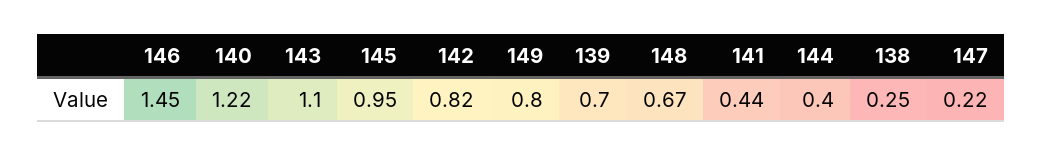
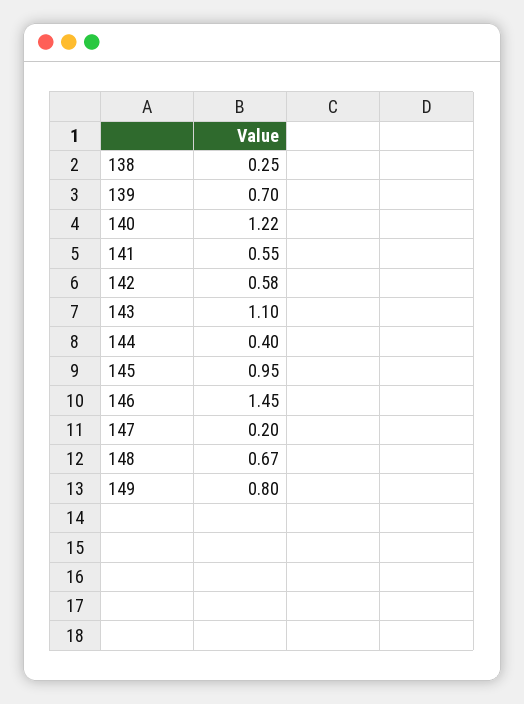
  {
    "146": 1.45,
    "140": 1.22,
    "143": 1.1,
    "145": 0.95,
-   "142": 0.82,
+   "142": 0.58,
    "149": 0.8,
    "139": 0.7,
    "148": 0.67,
-   "141": 0.44,
+   "141": 0.55,
    "144": 0.4,
    "138": 0.25,
-   "147": 0.22
+   "147": 0.2
  }

